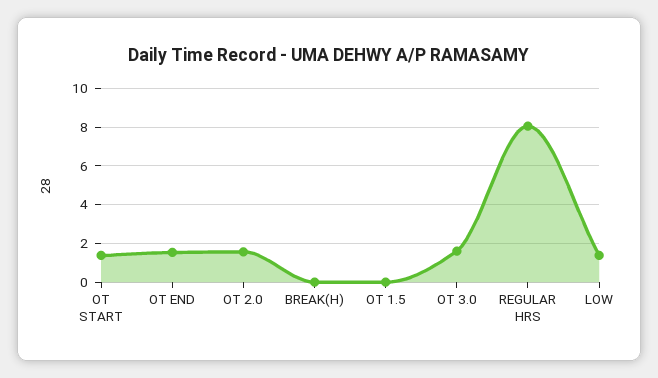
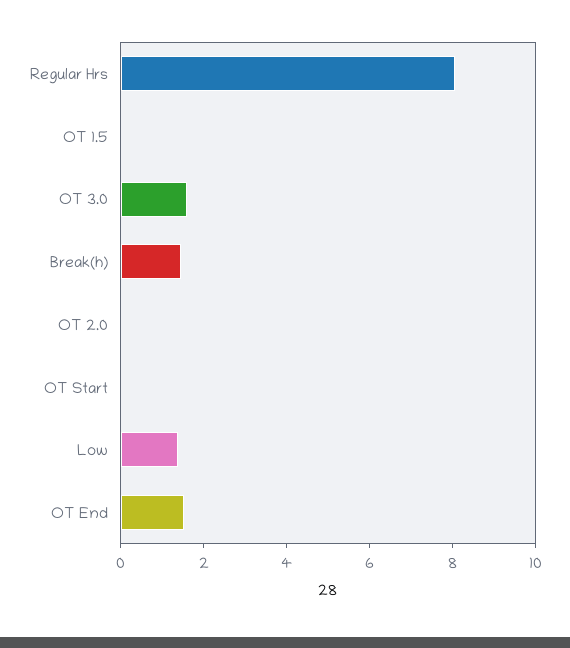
  {
-   "OT START": 1.5,
+   "OT START": 0,
    "OT END": 1.5,
-   "OT 2.0": 1.5,
+   "OT 2.0": 0,
-   "BREAK(H)": 0,
+   "BREAK(H)": 1.5,
    "OT 1.5": 0,
    "OT 3.0": 1.5,
    "REGULAR HRS": 8,
    "LOW": 1.5
  }

